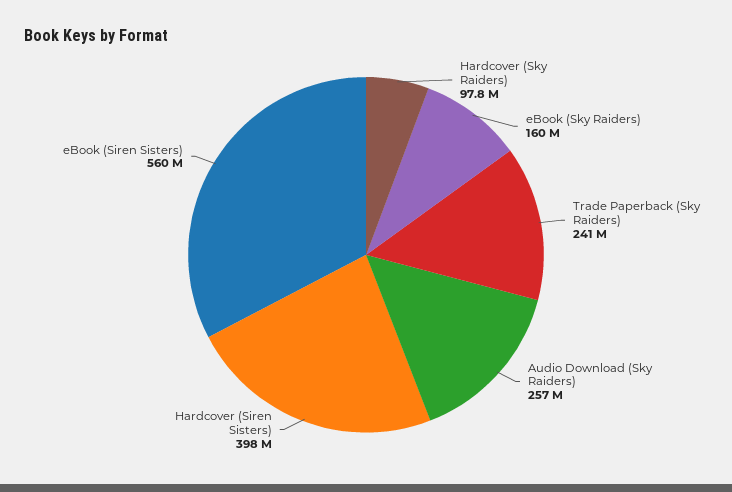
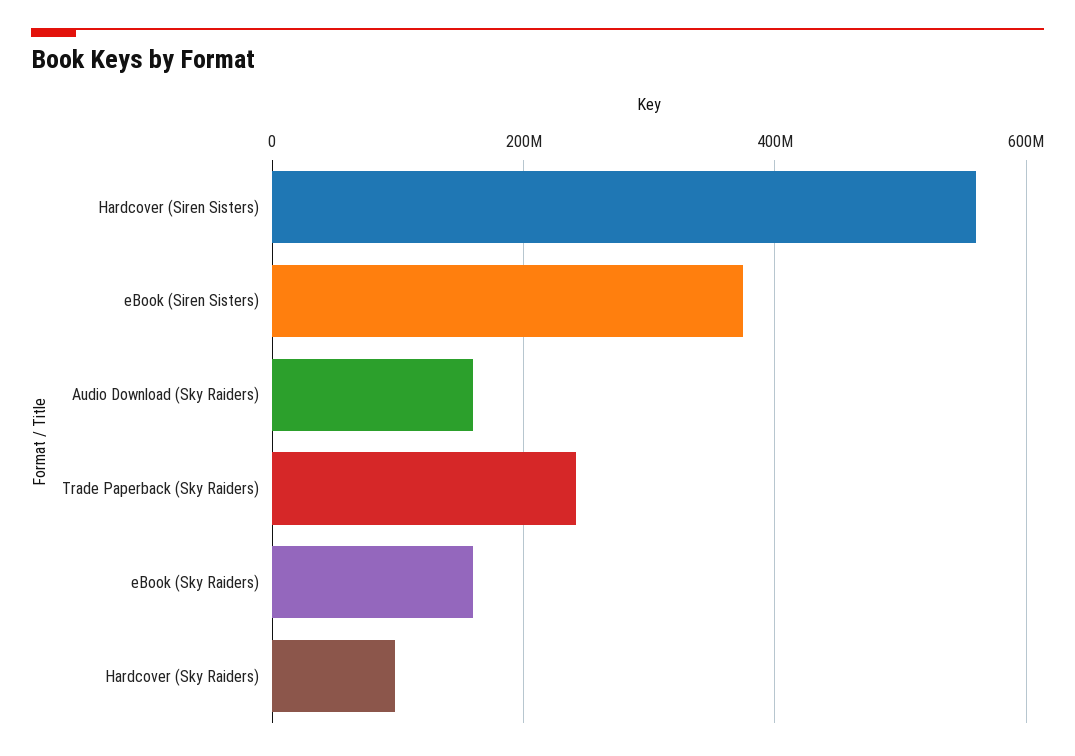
  {
    "Hardcover (Sky Raiders)": 97800000,
    "eBook (Sky Raiders)": 160000000,
    "Trade Paperback (Sky Raiders)": 241000000,
-   "Audio Download (Sky Raiders)": 257000000,
+   "Audio Download (Sky Raiders)": 160000000,
-   "Hardcover (Siren Sisters)": 398000000,
+   "Hardcover (Siren Sisters)": 560000000,
-   "eBook (Siren Sisters)": 560000000
+   "eBook (Siren Sisters)": 380000000
  }

